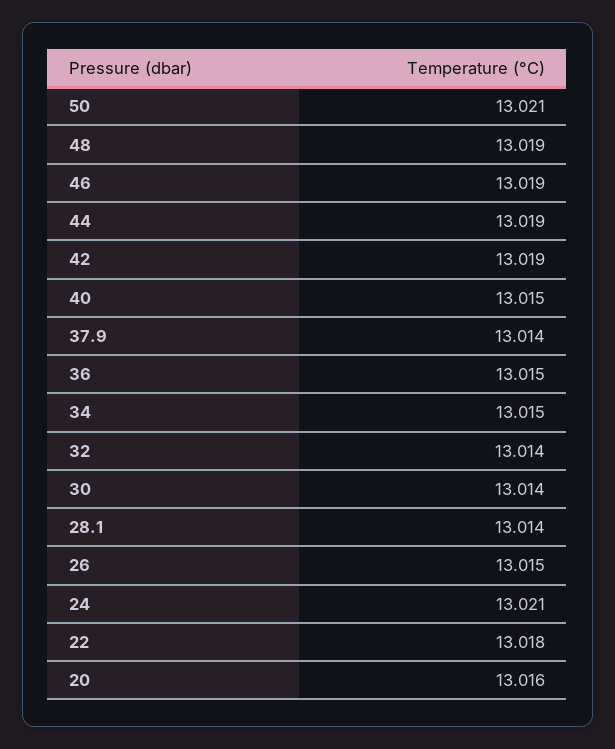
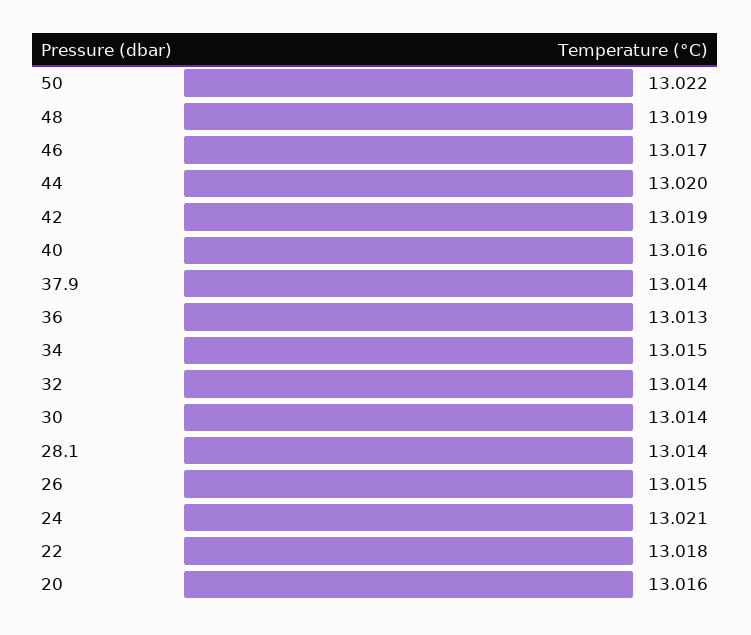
  {
-   "50": 13.021,
+   "50": 13.022,
    "48": 13.019,
-   "46": 13.019,
+   "46": 13.017,
-   "44": 13.019,
+   "44": 13.02,
    "42": 13.019,
-   "40": 13.015,
+   "40": 13.016,
    "37.9": 13.014,
-   "36": 13.015,
+   "36": 13.013,
    "34": 13.015,
    "32": 13.014,
    "30": 13.014,
    "28.1": 13.014,
    "26": 13.015,
    "24": 13.021,
    "22": 13.018,
    "20": 13.016
  }

